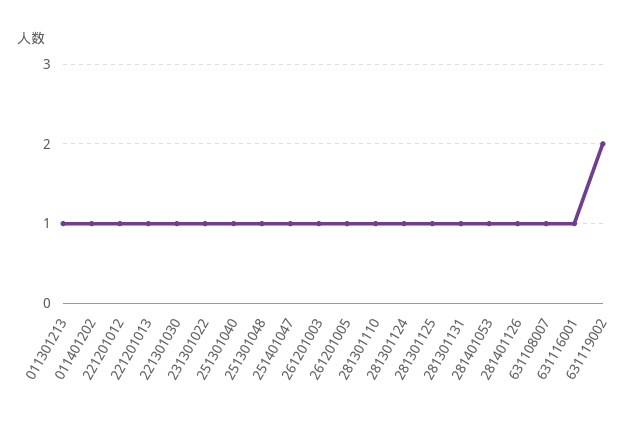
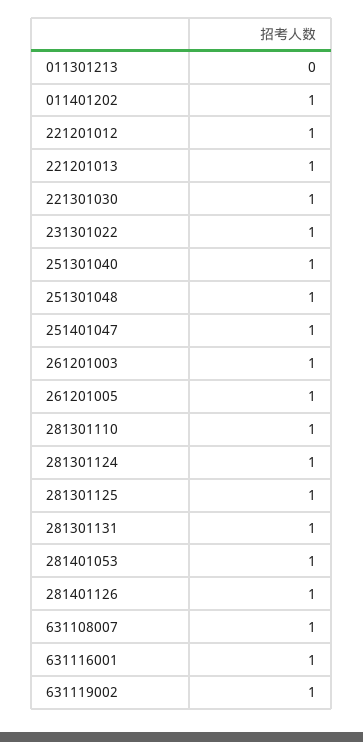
  {
-   "011301213": 1,
+   "011301213": 0,
    "011401202": 1,
    "221201012": 1,
    "221201013": 1,
    "221301030": 1,
    "231301022": 1,
    "251301040": 1,
    "251301048": 1,
    "251401047": 1,
    "261201003": 1,
    "261201005": 1,
    "281301110": 1,
    "281301124": 1,
    "281301125": 1,
    "281301131": 1,
    "281401053": 1,
    "281401126": 1,
    "631108007": 1,
    "631116001": 1,
-   "631119002": 2
+   "631119002": 1
  }

